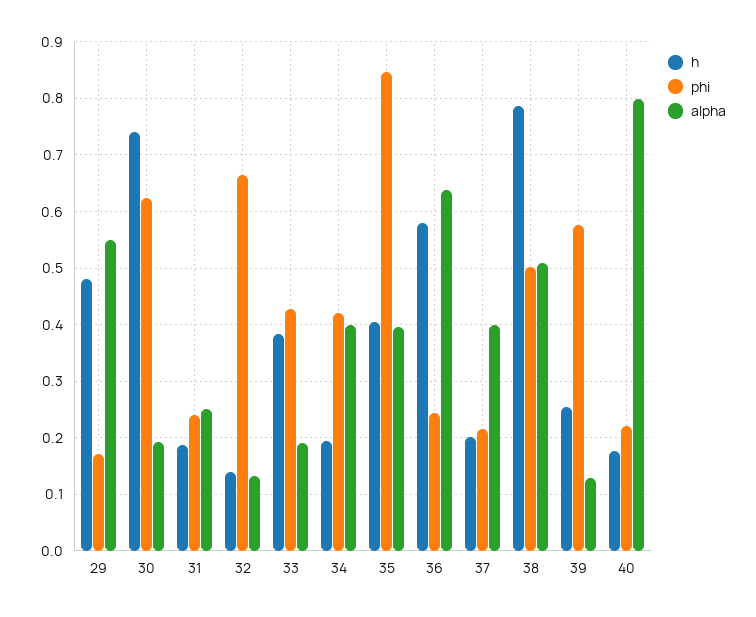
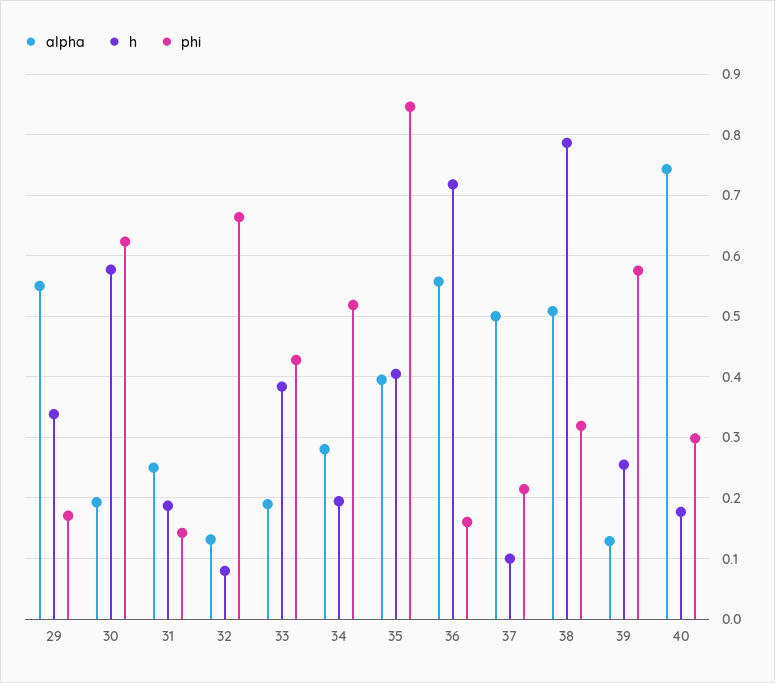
  {
    "h": {
-     "29": 0.48,
+     "29": 0.34,
-     "30": 0.74,
+     "30": 0.58,
      "31": 0.19,
-     "32": 0.14,
+     "32": 0.08,
      "33": 0.38,
      "34": 0.19,
      "35": 0.4,
-     "36": 0.58,
+     "36": 0.72,
-     "37": 0.2,
+     "37": 0.1,
      "38": 0.79,
      "39": 0.25,
      "40": 0.18
    },
    "phi": {
      "29": 0.17,
      "30": 0.62,
-     "31": 0.24,
+     "31": 0.14,
      "32": 0.66,
      "33": 0.43,
-     "34": 0.42,
+     "34": 0.52,
      "35": 0.85,
-     "36": 0.24,
+     "36": 0.16,
      "37": 0.21,
-     "38": 0.5,
+     "38": 0.32,
      "39": 0.58,
-     "40": 0.22
+     "40": 0.3
    },
    "alpha": {
      "29": 0.55,
      "30": 0.19,
      "31": 0.25,
      "32": 0.13,
      "33": 0.19,
-     "34": 0.4,
+     "34": 0.28,
      "35": 0.4,
-     "36": 0.64,
+     "36": 0.56,
-     "37": 0.4,
+     "37": 0.5,
      "38": 0.51,
      "39": 0.13,
-     "40": 0.8
+     "40": 0.74
    }
  }

